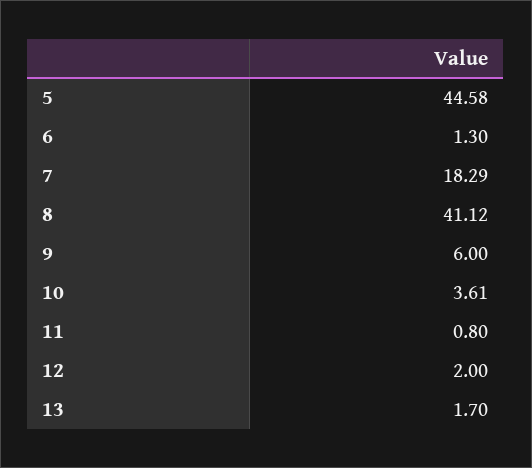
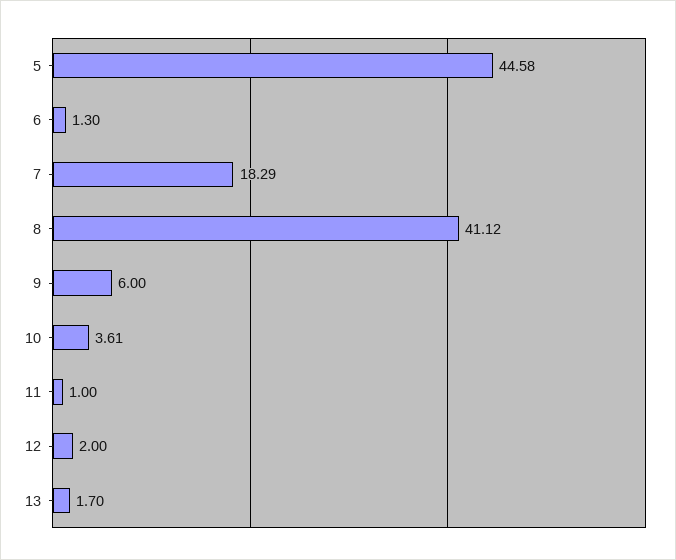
  {
    "5": 44.58,
    "6": 1.3,
    "7": 18.29,
    "8": 41.12,
    "9": 6,
    "10": 3.61,
-   "11": 0.8,
+   "11": 1,
    "12": 2,
    "13": 1.7
  }

